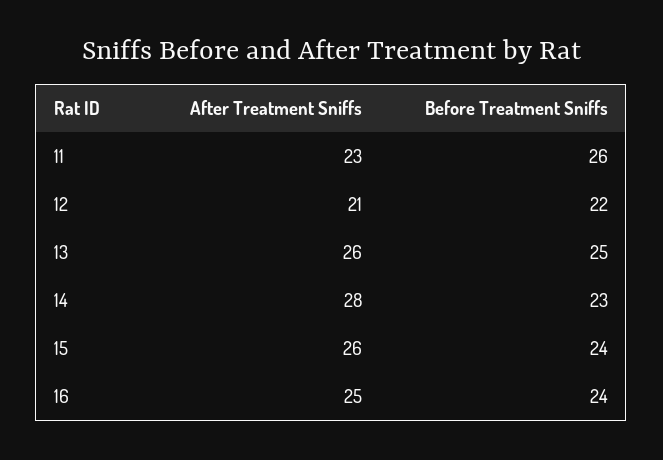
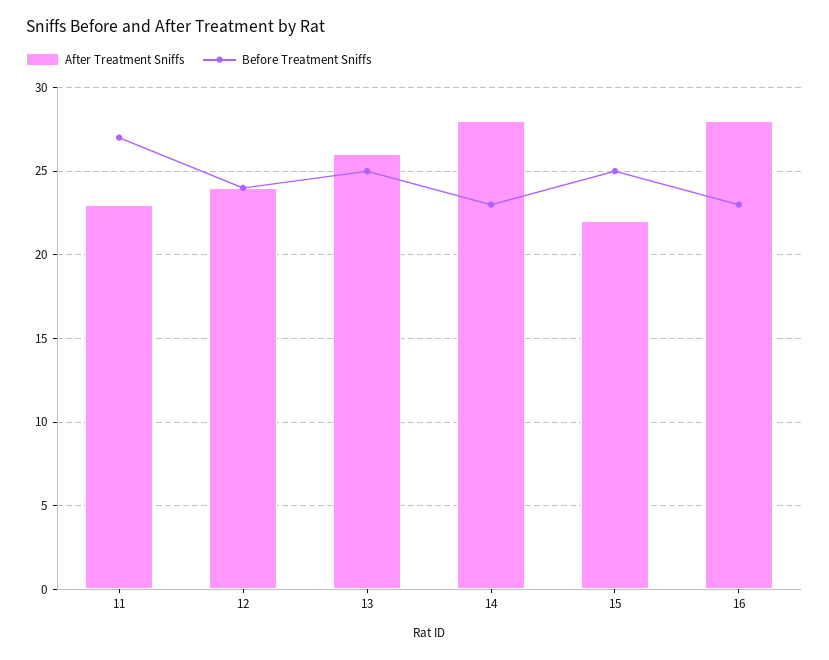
  {
    "After Treatment Sniffs": {
      "11": 23,
-     "12": 21,
+     "12": 24,
      "13": 26,
      "14": 28,
-     "15": 26,
+     "15": 22,
-     "16": 25
+     "16": 28
    },
    "Before Treatment Sniffs": {
-     "11": 26,
+     "11": 27,
-     "12": 22,
+     "12": 24,
      "13": 25,
      "14": 23,
-     "15": 24,
+     "15": 25,
-     "16": 24
+     "16": 23
    }
  }

